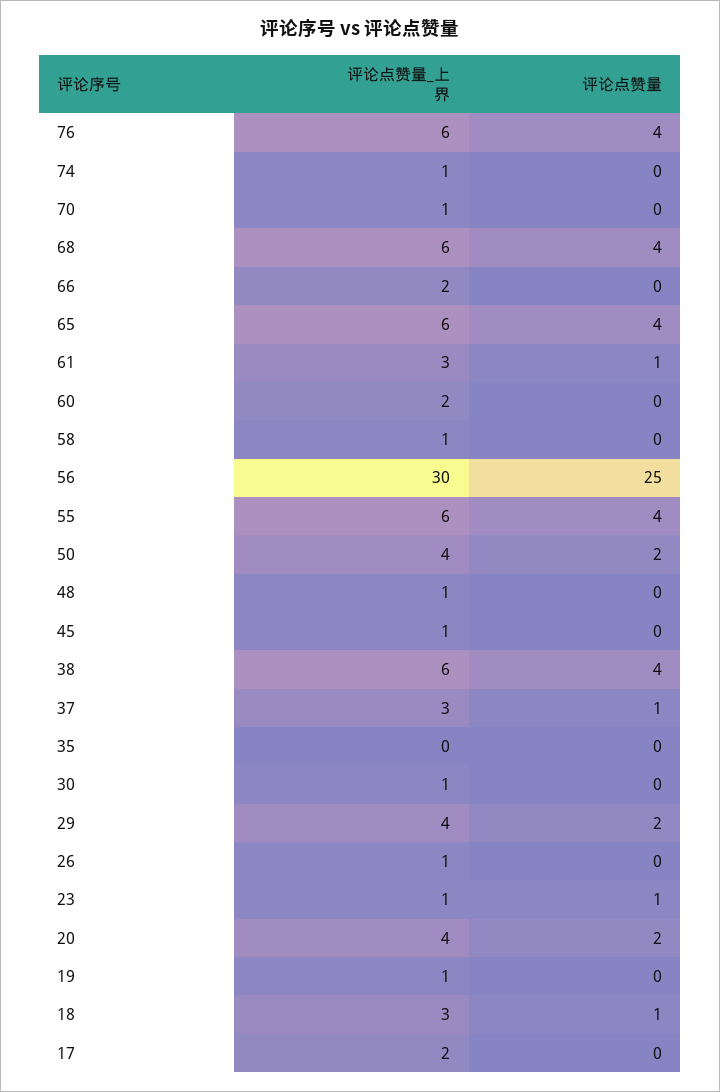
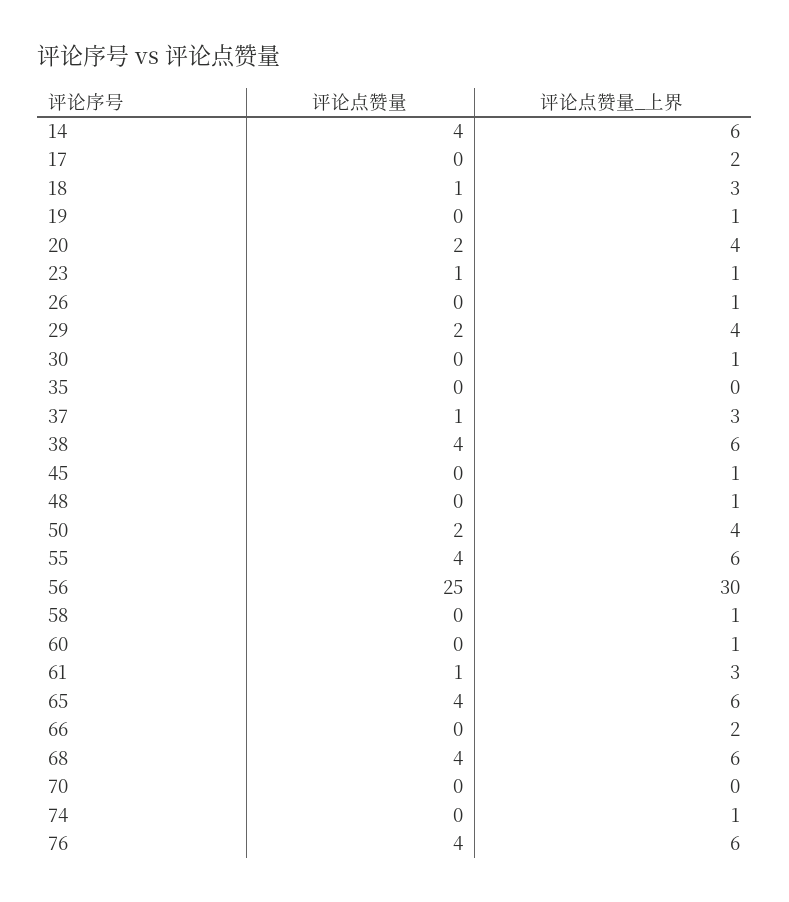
  {
    "评论点赞量_上界": {
      "76": 6,
      "74": 1,
-     "70": 1,
+     "70": 0,
      "68": 6,
      "66": 2,
      "65": 6,
      "61": 3,
-     "60": 2,
+     "60": 1,
      "58": 1,
      "56": 30,
      "55": 6,
      "50": 4,
      "48": 1,
      "45": 1,
      "38": 6,
      "37": 3,
      "35": 0,
      "30": 1,
      "29": 4,
      "26": 1,
      "23": 1,
      "20": 4,
      "19": 1,
      "18": 3,
-     "17": 2
+     "17": 2,
+     "14": 6
    },
    "评论点赞量": {
      "76": 4,
      "74": 0,
      "70": 0,
      "68": 4,
      "66": 0,
      "65": 4,
      "61": 1,
      "60": 0,
      "58": 0,
      "56": 25,
      "55": 4,
      "50": 2,
      "48": 0,
      "45": 0,
      "38": 4,
      "37": 1,
      "35": 0,
      "30": 0,
      "29": 2,
      "26": 0,
      "23": 1,
      "20": 2,
      "19": 0,
      "18": 1,
-     "17": 0
+     "17": 0,
+     "14": 4
    }
  }

